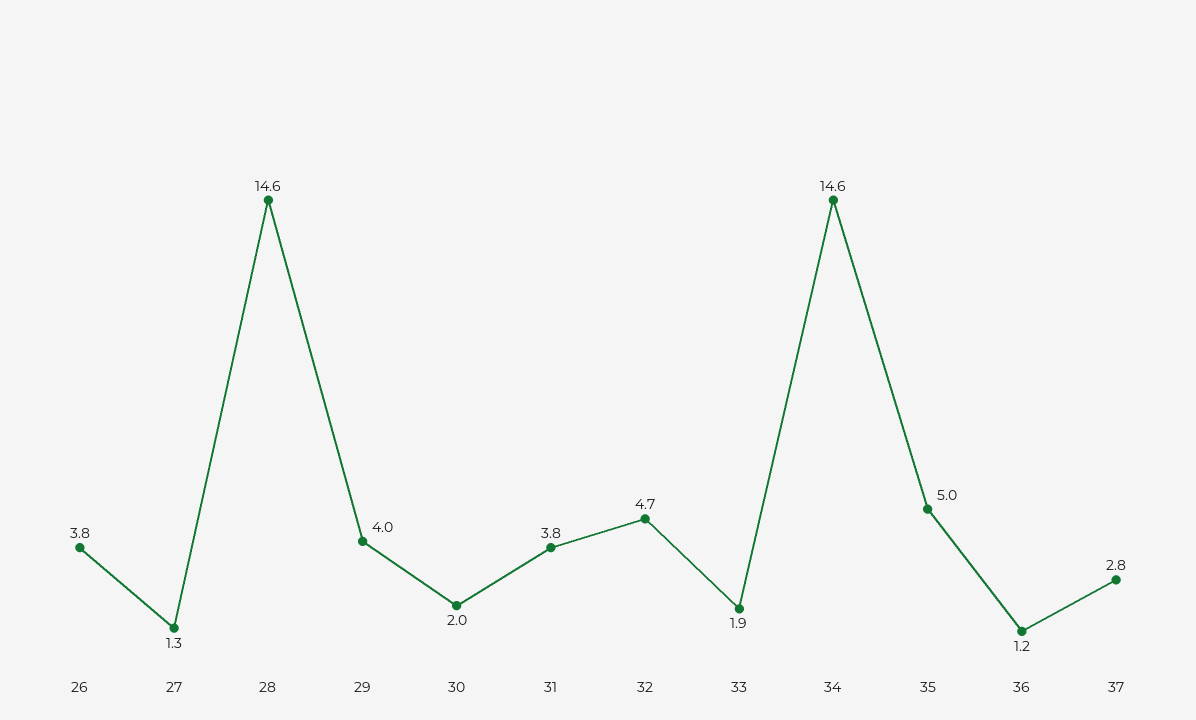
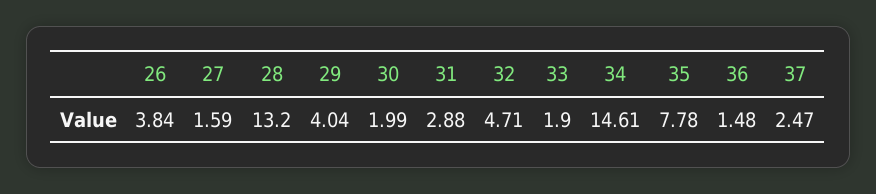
  {
    "26": 3.84,
-   "27": 1.3,
+   "27": 1.59,
-   "28": 14.6,
+   "28": 13.2,
    "29": 4.04,
    "30": 1.99,
-   "31": 3.8,
+   "31": 2.88,
    "32": 4.71,
    "33": 1.9,
    "34": 14.61,
-   "35": 5,
+   "35": 7.78,
-   "36": 1.2,
+   "36": 1.48,
-   "37": 2.8
+   "37": 2.47
  }

